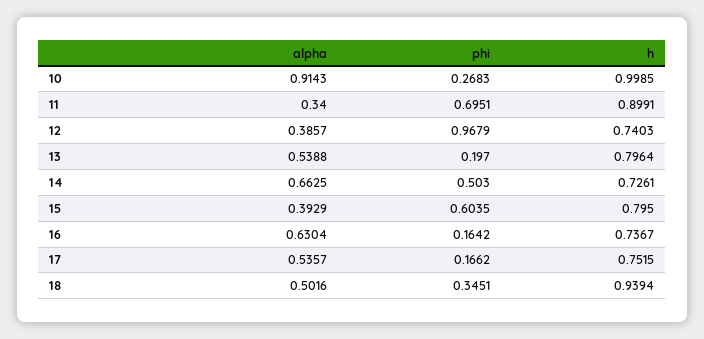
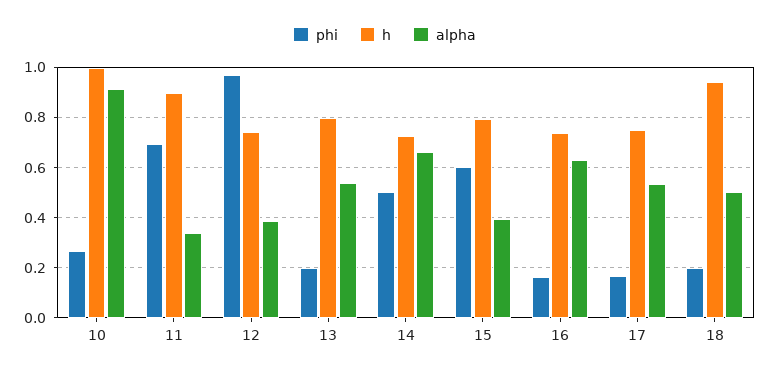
  {
    "alpha": {
      "10": 0.9143,
      "11": 0.34,
      "12": 0.3857,
      "13": 0.5388,
      "14": 0.6625,
      "15": 0.3929,
      "16": 0.6304,
      "17": 0.5357,
      "18": 0.5016
    },
    "phi": {
      "10": 0.2683,
      "11": 0.6951,
      "12": 0.9679,
      "13": 0.197,
      "14": 0.503,
      "15": 0.6035,
      "16": 0.1642,
      "17": 0.1662,
-     "18": 0.3451
+     "18": 0.2
    },
    "h": {
      "10": 0.9985,
      "11": 0.8991,
      "12": 0.7403,
      "13": 0.7964,
      "14": 0.7261,
      "15": 0.795,
      "16": 0.7367,
      "17": 0.7515,
      "18": 0.9394
    }
  }

